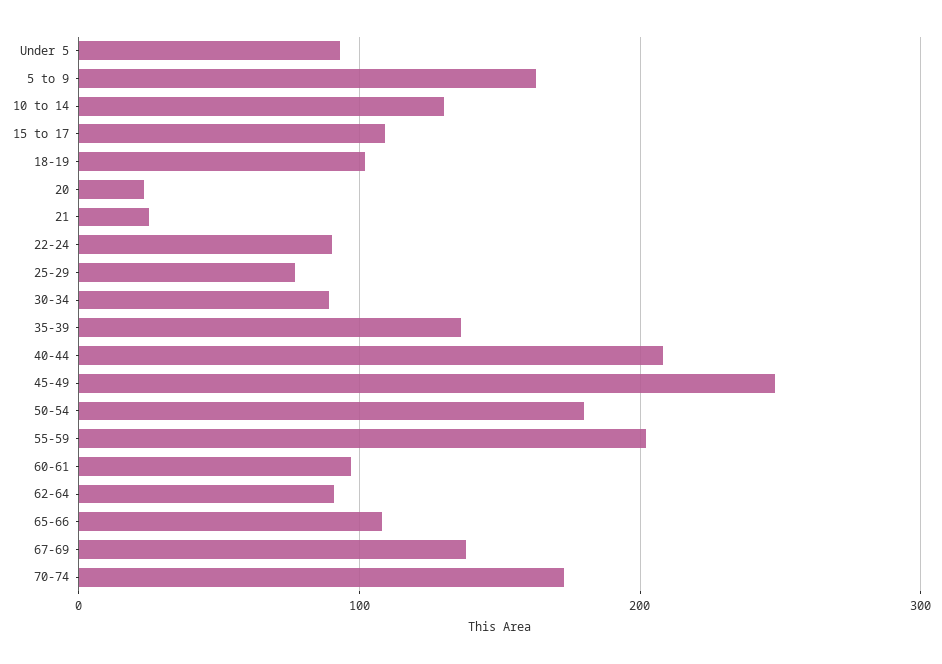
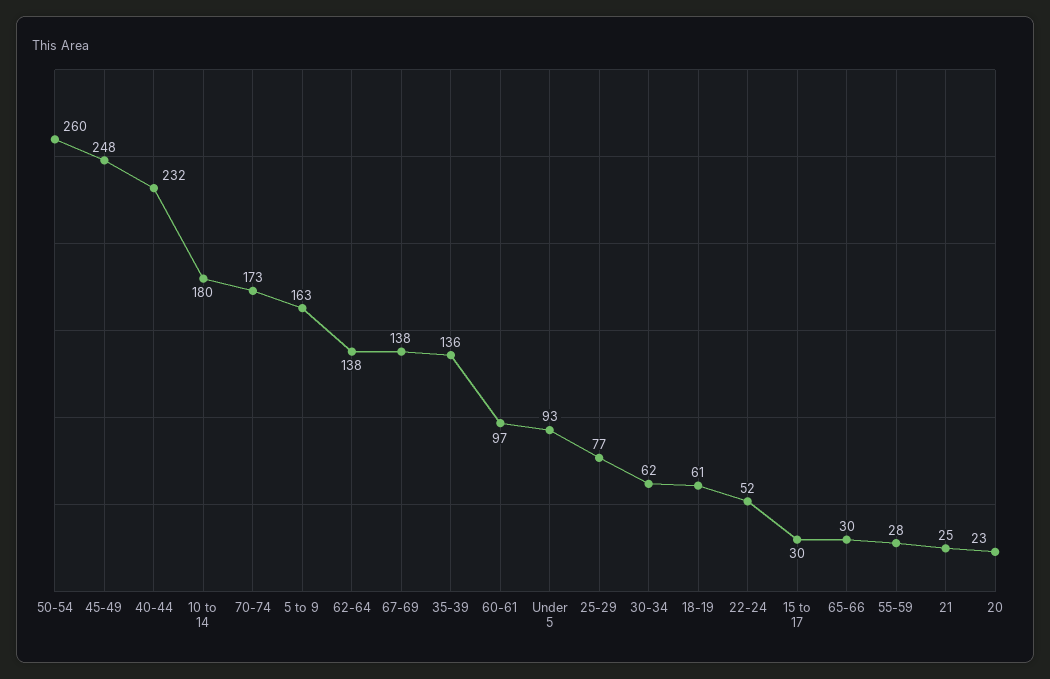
  {
    "Under 5": 93,
    "5 to 9": 163,
-   "10 to 14": 130,
+   "10 to 14": 180,
-   "15 to 17": 110,
+   "15 to 17": 30,
-   "18-19": 100,
+   "18-19": 61,
    "20": 23,
    "21": 25,
-   "22-24": 90,
+   "22-24": 52,
    "25-29": 77,
-   "30-34": 90,
+   "30-34": 62,
    "35-39": 136,
-   "40-44": 210,
+   "40-44": 232,
    "45-49": 248,
-   "50-54": 180,
+   "50-54": 260,
-   "55-59": 200,
+   "55-59": 28,
    "60-61": 97,
-   "62-64": 90,
+   "62-64": 138,
-   "65-66": 110,
+   "65-66": 30,
    "67-69": 138,
    "70-74": 173
  }

